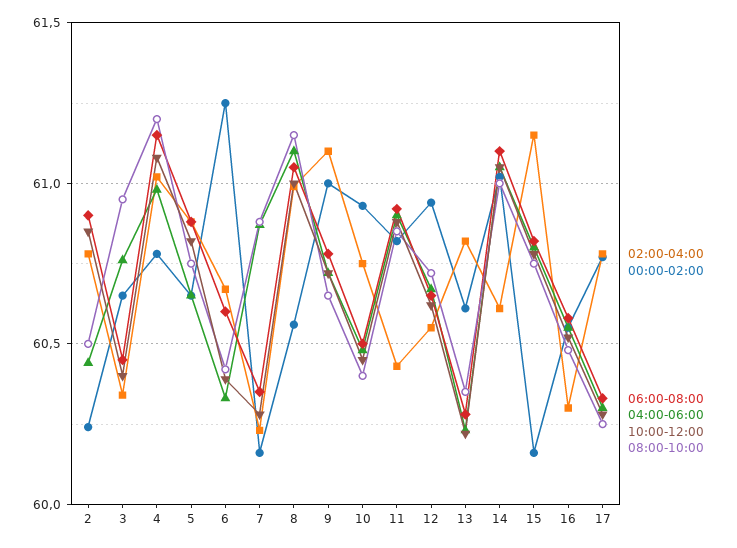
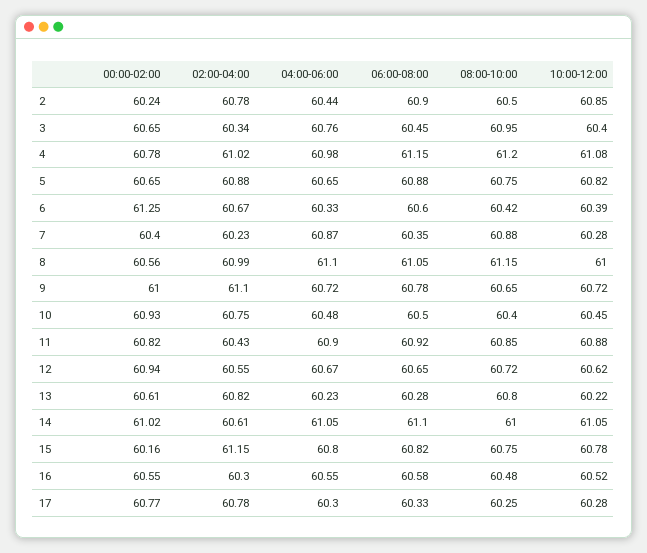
  {
    "02:00-04:00": {
      "2": 60.78,
      "3": 60.34,
      "4": 61.02,
      "5": 60.88,
      "6": 60.67,
      "7": 60.23,
      "8": 60.99,
      "9": 61.1,
      "10": 60.75,
      "11": 60.43,
      "12": 60.55,
      "13": 60.82,
      "14": 60.61,
      "15": 61.15,
      "16": 60.3,
      "17": 60.78
    },
    "00:00-02:00": {
      "2": 60.24,
      "3": 60.65,
      "4": 60.78,
      "5": 60.65,
      "6": 61.25,
-     "7": 60.15,
+     "7": 60.4,
      "8": 60.56,
      "9": 61,
      "10": 60.93,
      "11": 60.82,
      "12": 60.94,
      "13": 60.61,
      "14": 61.02,
      "15": 60.16,
      "16": 60.55,
      "17": 60.77
    },
    "06:00-08:00": {
      "2": 60.9,
      "3": 60.45,
      "4": 61.15,
      "5": 60.88,
      "6": 60.6,
      "7": 60.35,
      "8": 61.05,
      "9": 60.78,
      "10": 60.5,
      "11": 60.92,
      "12": 60.65,
      "13": 60.28,
      "14": 61.1,
      "15": 60.82,
      "16": 60.58,
      "17": 60.33
    },
    "04:00-06:00": {
      "2": 60.44,
      "3": 60.76,
      "4": 60.98,
      "5": 60.65,
      "6": 60.33,
      "7": 60.87,
      "8": 61.1,
      "9": 60.72,
      "10": 60.48,
      "11": 60.9,
      "12": 60.67,
      "13": 60.23,
      "14": 61.05,
      "15": 60.8,
      "16": 60.55,
      "17": 60.3
    },
    "10:00-12:00": {
      "2": 60.85,
      "3": 60.4,
      "4": 61.08,
      "5": 60.82,
      "6": 60.39,
      "7": 60.28,
      "8": 61,
      "9": 60.72,
      "10": 60.45,
      "11": 60.88,
      "12": 60.62,
      "13": 60.22,
      "14": 61.05,
      "15": 60.78,
      "16": 60.52,
      "17": 60.28
    },
    "08:00-10:00": {
      "2": 60.5,
      "3": 60.95,
      "4": 61.2,
      "5": 60.75,
      "6": 60.42,
      "7": 60.88,
      "8": 61.15,
      "9": 60.65,
      "10": 60.4,
      "11": 60.85,
      "12": 60.72,
-     "13": 60.35,
+     "13": 60.8,
      "14": 61,
      "15": 60.75,
      "16": 60.48,
      "17": 60.25
    }
  }

